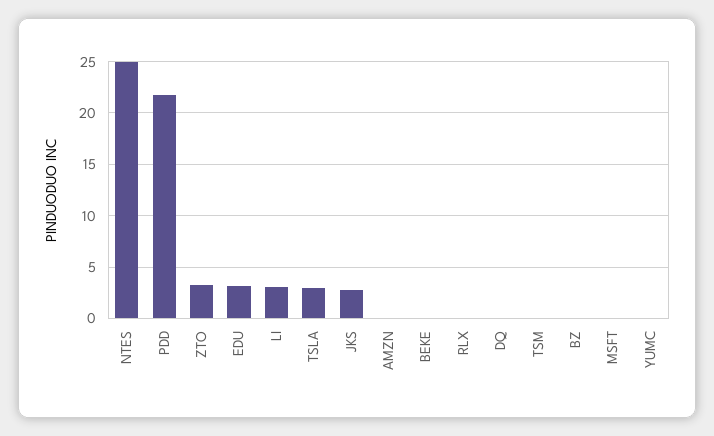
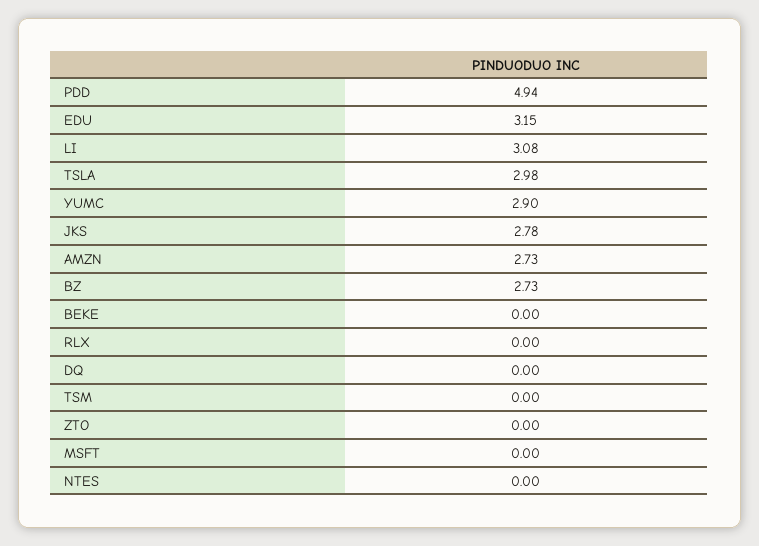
  {
-   "NTES": 25,
+   "NTES": 0,
-   "PDD": 22,
+   "PDD": 4.94,
-   "ZTO": 3,
+   "ZTO": 0,
    "EDU": 3.15,
    "LI": 3.08,
    "TSLA": 2.98,
    "JKS": 2.78,
-   "AMZN": 0,
+   "AMZN": 2.73,
    "BEKE": 0,
    "RLX": 0,
    "DQ": 0,
    "TSM": 0,
-   "BZ": 0,
+   "BZ": 2.73,
    "MSFT": 0,
-   "YUMC": 0
+   "YUMC": 2.9
  }

